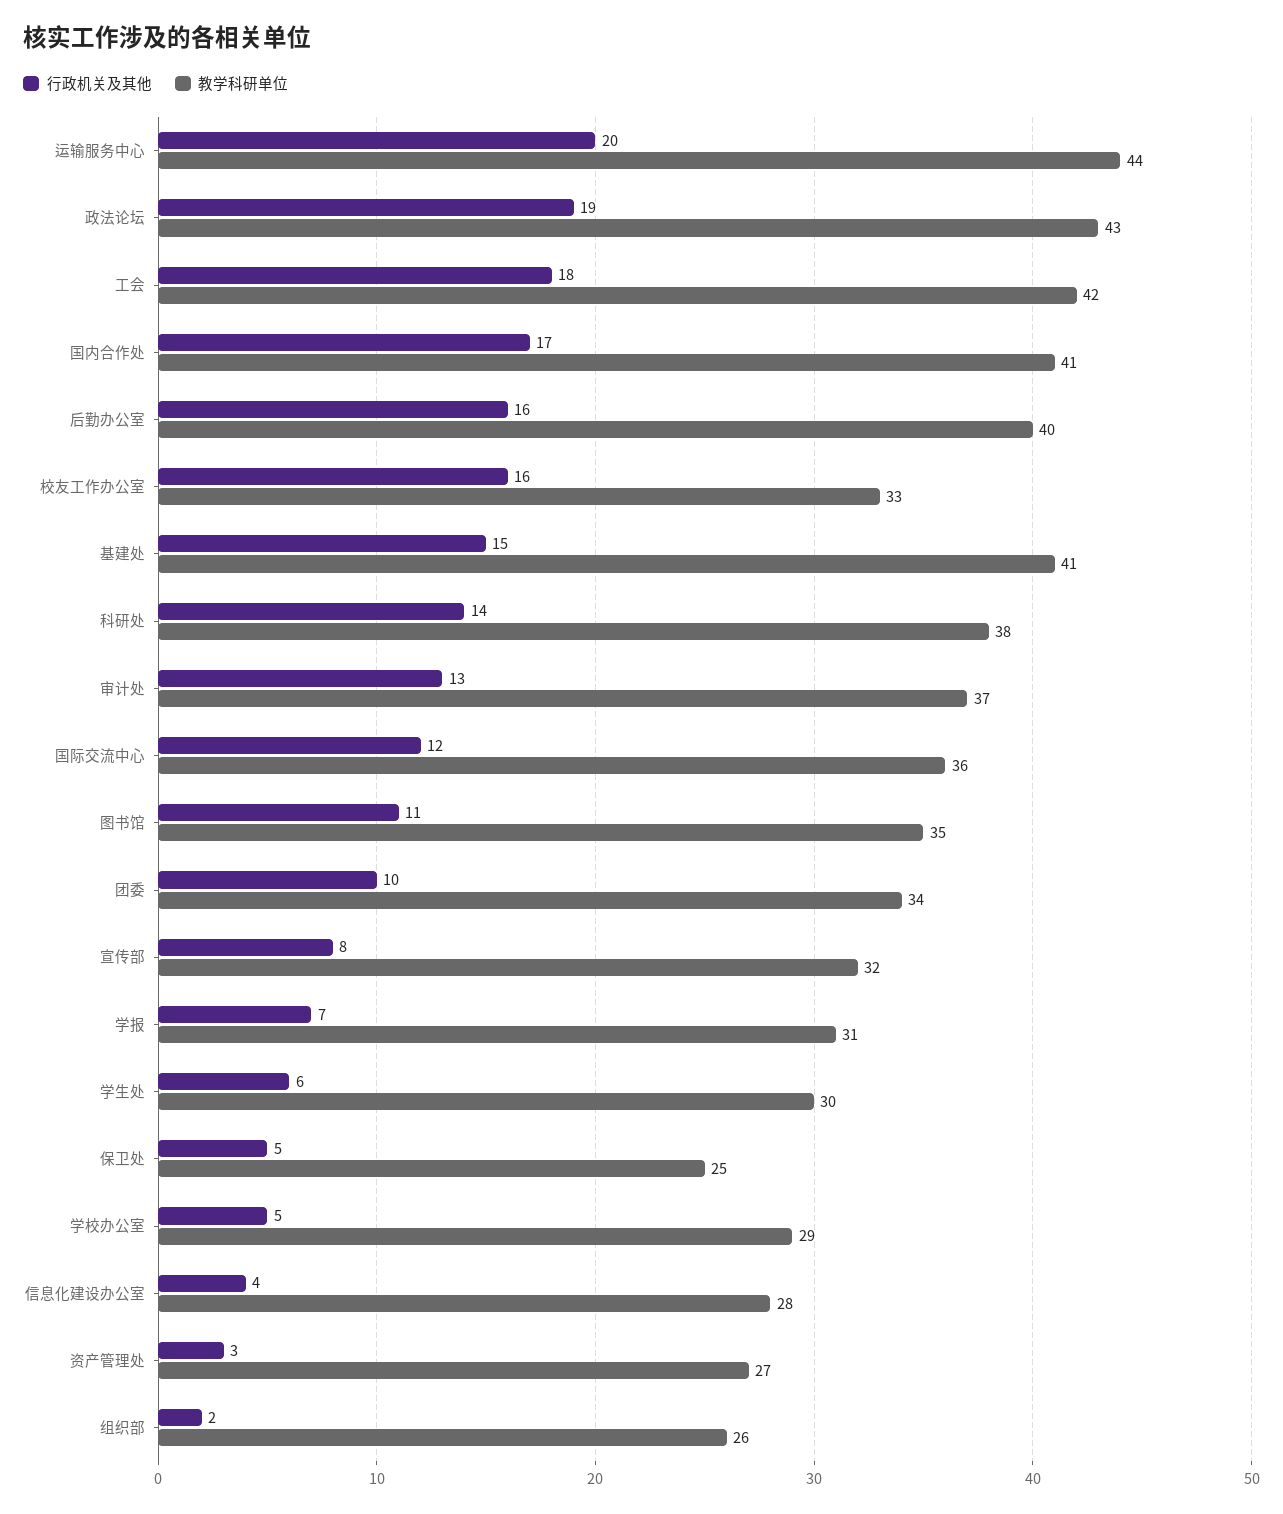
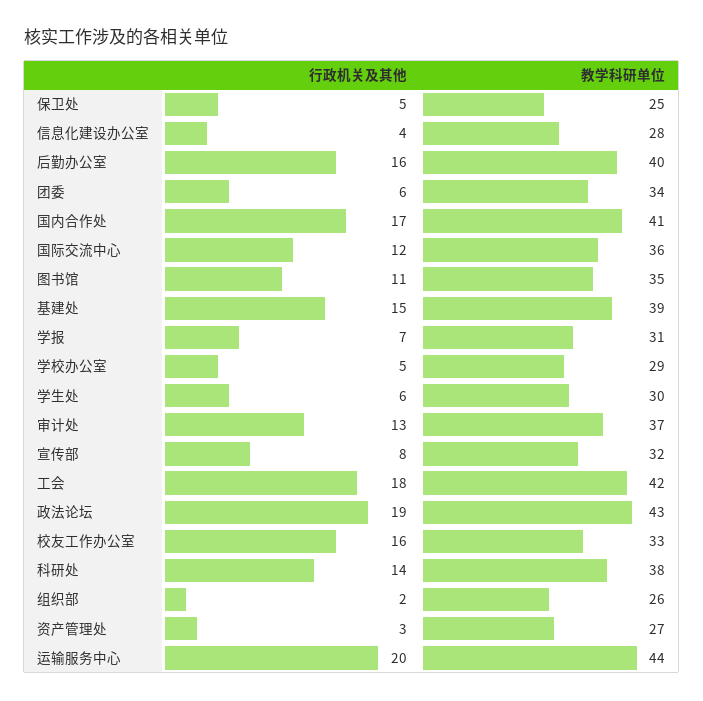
  {
    "行政机关及其他": {
      "运输服务中心": 20,
      "政法论坛": 19,
      "工会": 18,
      "国内合作处": 17,
      "后勤办公室": 16,
      "校友工作办公室": 16,
      "基建处": 15,
      "科研处": 14,
      "审计处": 13,
      "国际交流中心": 12,
      "图书馆": 11,
-     "团委": 10,
+     "团委": 6,
      "宣传部": 8,
      "学报": 7,
      "学生处": 6,
      "保卫处": 5,
      "学校办公室": 5,
      "信息化建设办公室": 4,
      "资产管理处": 3,
      "组织部": 2
    },
    "教学科研单位": {
      "运输服务中心": 44,
      "政法论坛": 43,
      "工会": 42,
      "国内合作处": 41,
      "后勤办公室": 40,
      "校友工作办公室": 33,
-     "基建处": 41,
+     "基建处": 39,
      "科研处": 38,
      "审计处": 37,
      "国际交流中心": 36,
      "图书馆": 35,
      "团委": 34,
      "宣传部": 32,
      "学报": 31,
      "学生处": 30,
      "保卫处": 25,
      "学校办公室": 29,
      "信息化建设办公室": 28,
      "资产管理处": 27,
      "组织部": 26
    }
  }

